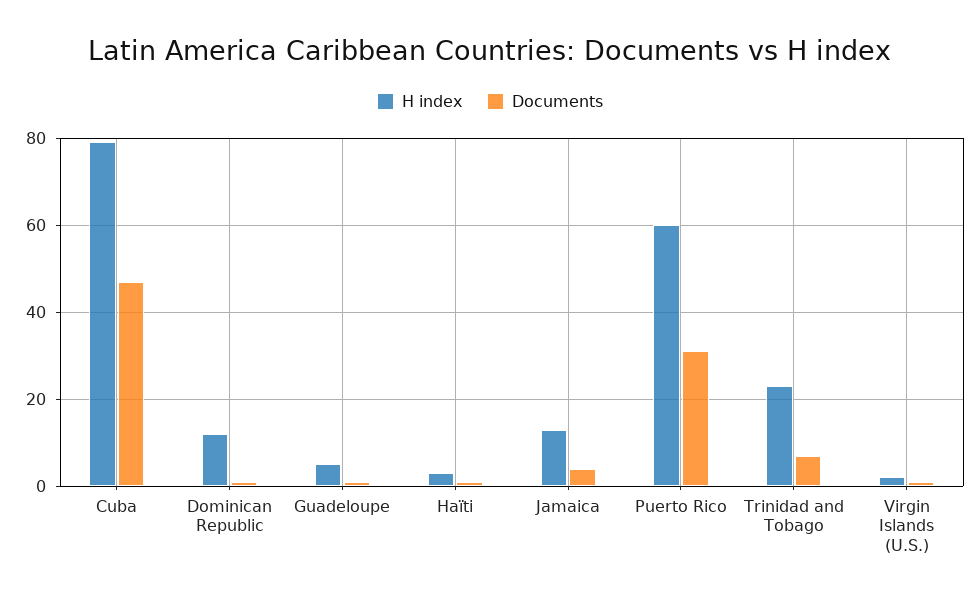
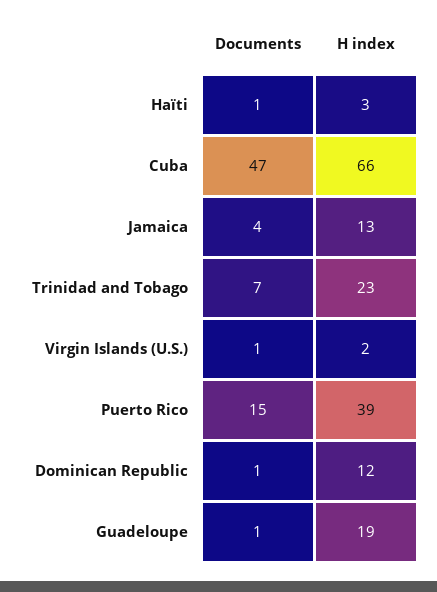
  {
    "H index": {
-     "Cuba": 80,
+     "Cuba": 66,
      "Dominican Republic": 12,
-     "Guadeloupe": 5,
+     "Guadeloupe": 19,
      "Haïti": 3,
      "Jamaica": 13,
-     "Puerto Rico": 60,
+     "Puerto Rico": 39,
      "Trinidad and Tobago": 23,
      "Virgin Islands (U.S.)": 2
    },
    "Documents": {
      "Cuba": 47,
      "Dominican Republic": 1,
      "Guadeloupe": 1,
      "Haïti": 1,
      "Jamaica": 4,
-     "Puerto Rico": 30,
+     "Puerto Rico": 15,
      "Trinidad and Tobago": 7,
      "Virgin Islands (U.S.)": 1
    }
  }

